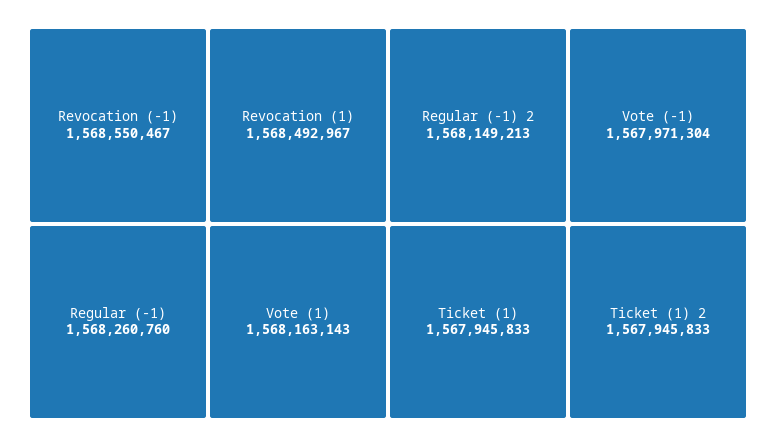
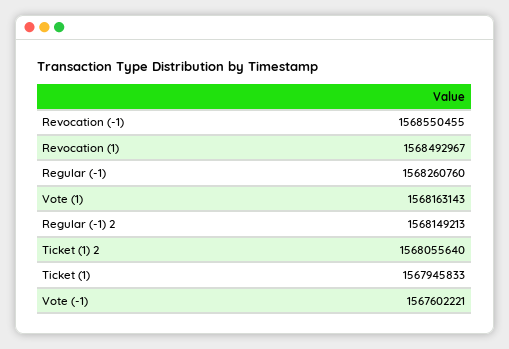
  {
-   "Revocation (-1)": 1568550467,
+   "Revocation (-1)": 1568550455,
    "Revocation (1)": 1568492967,
    "Regular (-1)": 1568260760,
    "Vote (1)": 1568163143,
    "Regular (-1) 2": 1568149213,
-   "Vote (-1)": 1567971304,
+   "Vote (-1)": 1567602221,
    "Ticket (1)": 1567945833,
-   "Ticket (1) 2": 1567945833
+   "Ticket (1) 2": 1568055640
  }

